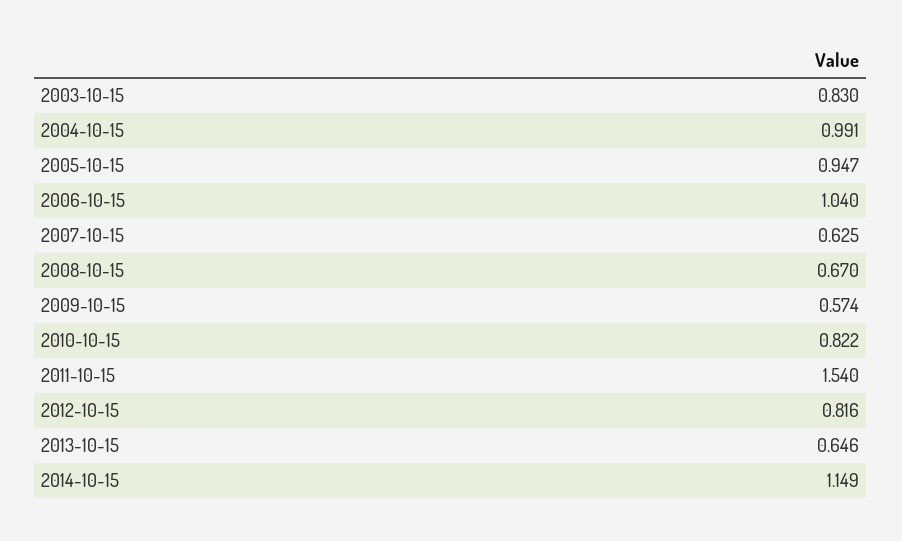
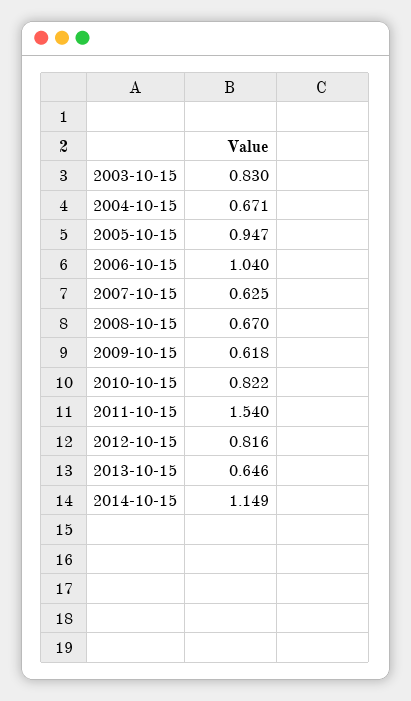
  {
    "2003-10-15": 0.83,
-   "2004-10-15": 0.991,
+   "2004-10-15": 0.671,
    "2005-10-15": 0.947,
    "2006-10-15": 1.04,
    "2007-10-15": 0.625,
    "2008-10-15": 0.67,
-   "2009-10-15": 0.574,
+   "2009-10-15": 0.618,
    "2010-10-15": 0.822,
    "2011-10-15": 1.54,
    "2012-10-15": 0.816,
    "2013-10-15": 0.646,
    "2014-10-15": 1.149
  }

